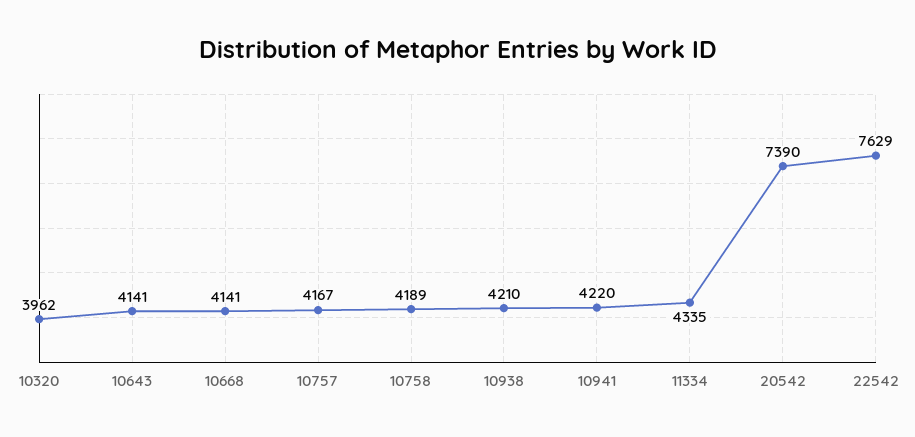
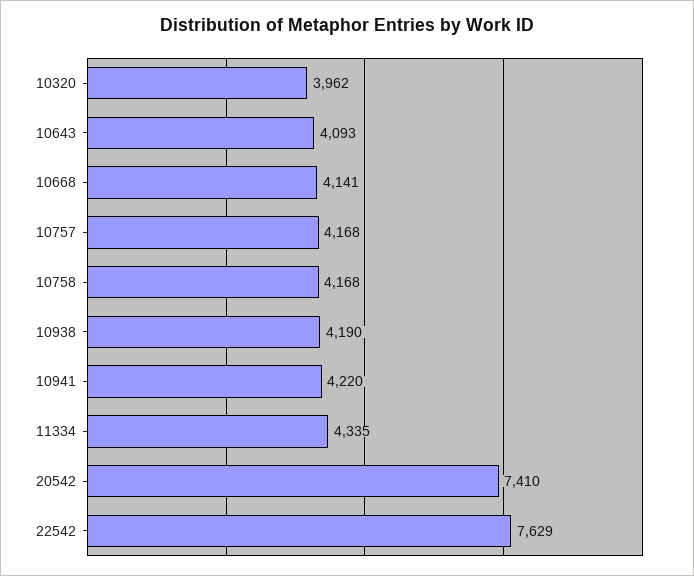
  {
    "10320": 3962,
-   "10643": 4141,
+   "10643": 4093,
    "10668": 4141,
-   "10757": 4167,
+   "10757": 4168,
-   "10758": 4189,
+   "10758": 4168,
-   "10938": 4210,
+   "10938": 4190,
    "10941": 4220,
    "11334": 4335,
-   "20542": 7390,
+   "20542": 7410,
    "22542": 7629
  }

